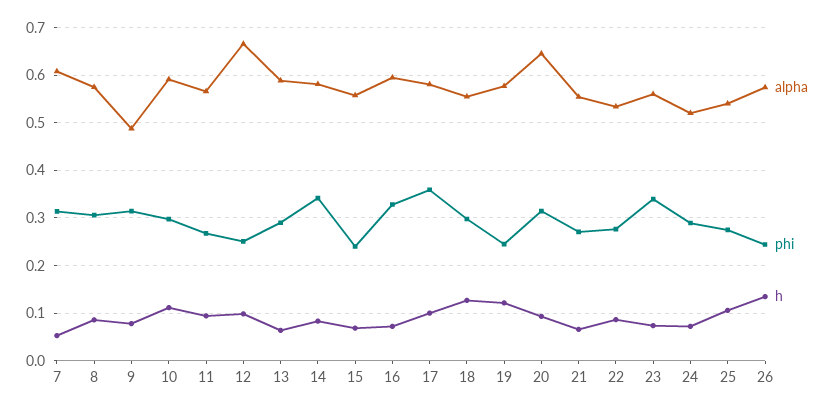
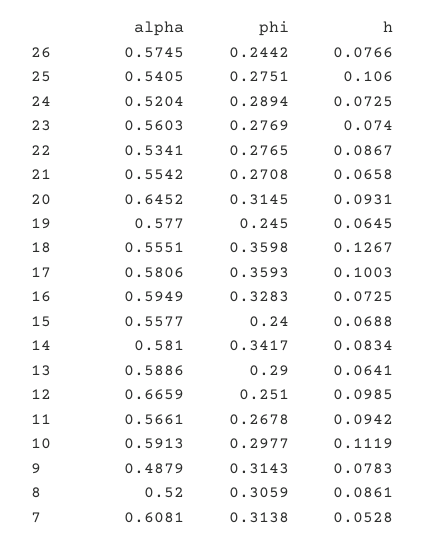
  {
    "alpha": {
      "7": 0.6081,
-     "8": 0.58,
+     "8": 0.52,
      "9": 0.4879,
      "10": 0.5913,
      "11": 0.5661,
      "12": 0.6659,
      "13": 0.5886,
      "14": 0.581,
      "15": 0.5577,
      "16": 0.5949,
      "17": 0.5806,
      "18": 0.5551,
      "19": 0.577,
      "20": 0.6452,
      "21": 0.5542,
      "22": 0.5341,
      "23": 0.5603,
      "24": 0.5204,
      "25": 0.5405,
      "26": 0.5745
    },
    "phi": {
      "7": 0.3138,
      "8": 0.3059,
      "9": 0.3143,
      "10": 0.2977,
      "11": 0.2678,
      "12": 0.251,
      "13": 0.29,
      "14": 0.3417,
      "15": 0.24,
      "16": 0.3283,
      "17": 0.3593,
-     "18": 0.3,
+     "18": 0.3598,
      "19": 0.245,
      "20": 0.3145,
      "21": 0.2708,
      "22": 0.2765,
-     "23": 0.34,
+     "23": 0.2769,
      "24": 0.2894,
      "25": 0.2751,
      "26": 0.2442
    },
    "h": {
      "7": 0.0528,
      "8": 0.0861,
      "9": 0.0783,
      "10": 0.1119,
      "11": 0.0942,
      "12": 0.0985,
      "13": 0.0641,
      "14": 0.0834,
      "15": 0.0688,
      "16": 0.0725,
      "17": 0.1003,
      "18": 0.1267,
-     "19": 0.12,
+     "19": 0.0645,
      "20": 0.0931,
      "21": 0.0658,
      "22": 0.0867,
      "23": 0.074,
      "24": 0.0725,
      "25": 0.106,
-     "26": 0.14
+     "26": 0.0766
    }
  }

